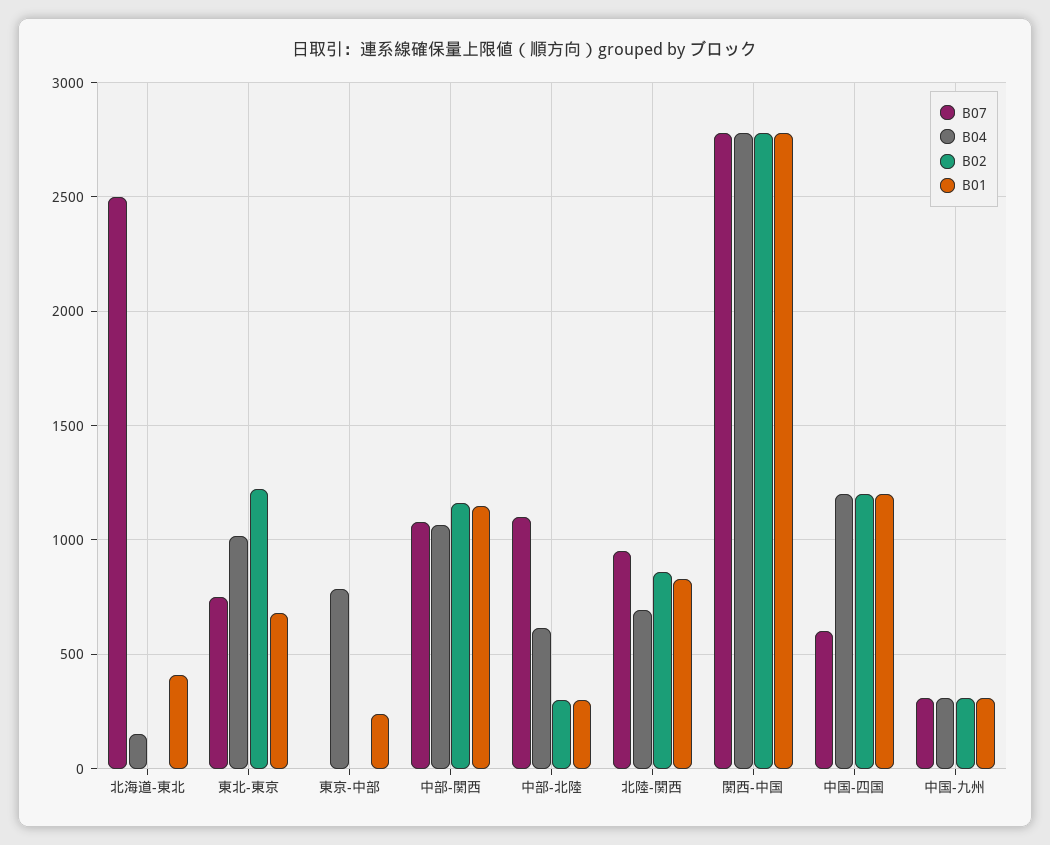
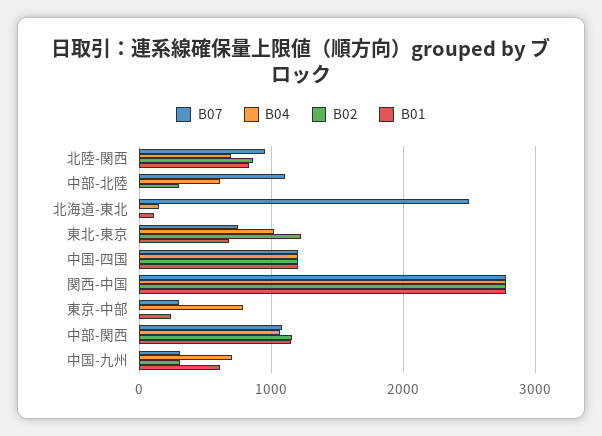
  {
    "B07": {
      "北海道-東北": 2500,
      "東北-東京": 750,
-     "東京-中部": 0,
+     "東京-中部": 300,
      "中部-関西": 1100,
      "中部-北陸": 1100,
      "北陸-関西": 950,
      "関西-中国": 2800,
-     "中国-四国": 600,
+     "中国-四国": 1200,
      "中国-九州": 300
    },
    "B04": {
      "北海道-東北": 150,
      "東北-東京": 1000,
      "東京-中部": 800,
      "中部-関西": 1050,
      "中部-北陸": 600,
      "北陸-関西": 700,
      "関西-中国": 2800,
      "中国-四国": 1200,
-     "中国-九州": 300
+     "中国-九州": 700
    },
    "B02": {
      "北海道-東北": 0,
      "東北-東京": 1200,
      "東京-中部": 0,
      "中部-関西": 1150,
      "中部-北陸": 300,
      "北陸-関西": 850,
      "関西-中国": 2800,
      "中国-四国": 1200,
      "中国-九州": 300
    },
    "B01": {
-     "北海道-東北": 400,
+     "北海道-東北": 100,
      "東北-東京": 700,
      "東京-中部": 250,
      "中部-関西": 1150,
-     "中部-北陸": 300,
+     "中部-北陸": 0,
      "北陸-関西": 850,
      "関西-中国": 2800,
      "中国-四国": 1200,
-     "中国-九州": 300
+     "中国-九州": 600
    }
  }

